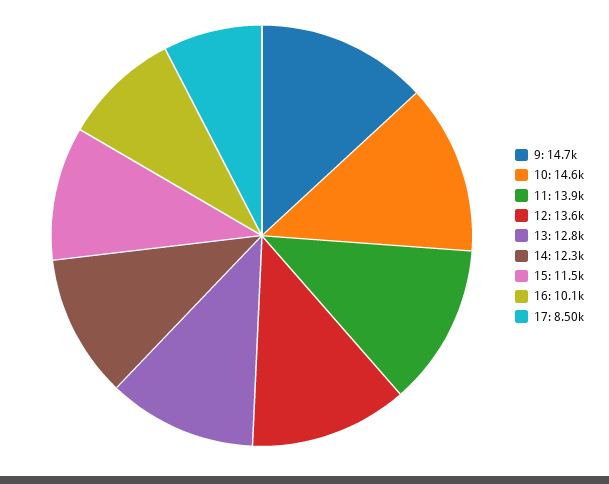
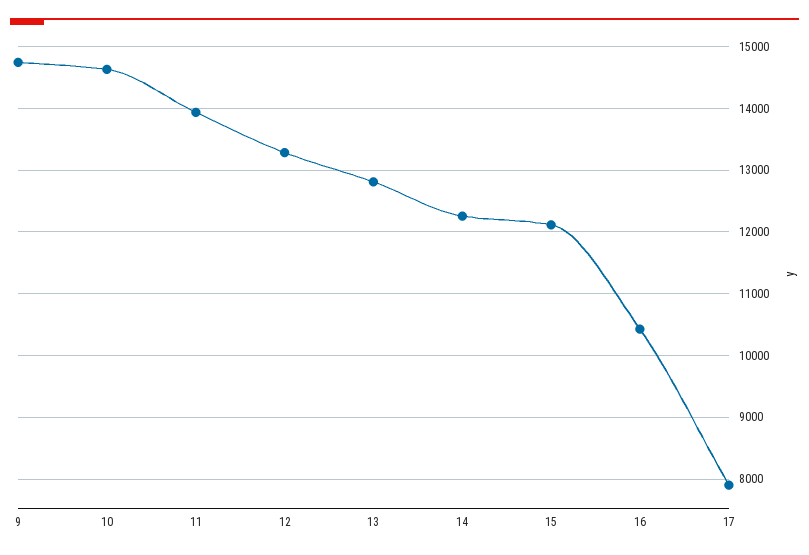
  {
    "9": 14700,
    "10": 14600,
    "11": 13900,
-   "12": 13600,
+   "12": 13300,
    "13": 12800,
    "14": 12300,
-   "15": 11500,
+   "15": 12100,
-   "16": 10100,
+   "16": 10400,
-   "17": 8500
+   "17": 7900
  }

